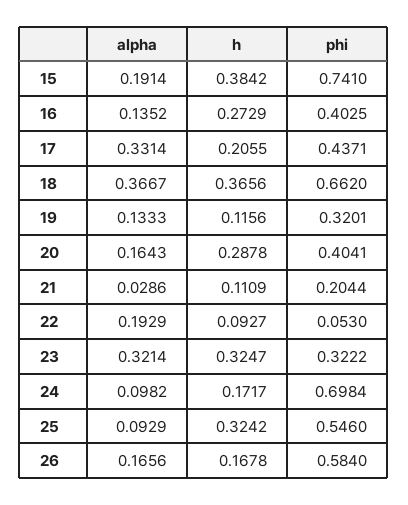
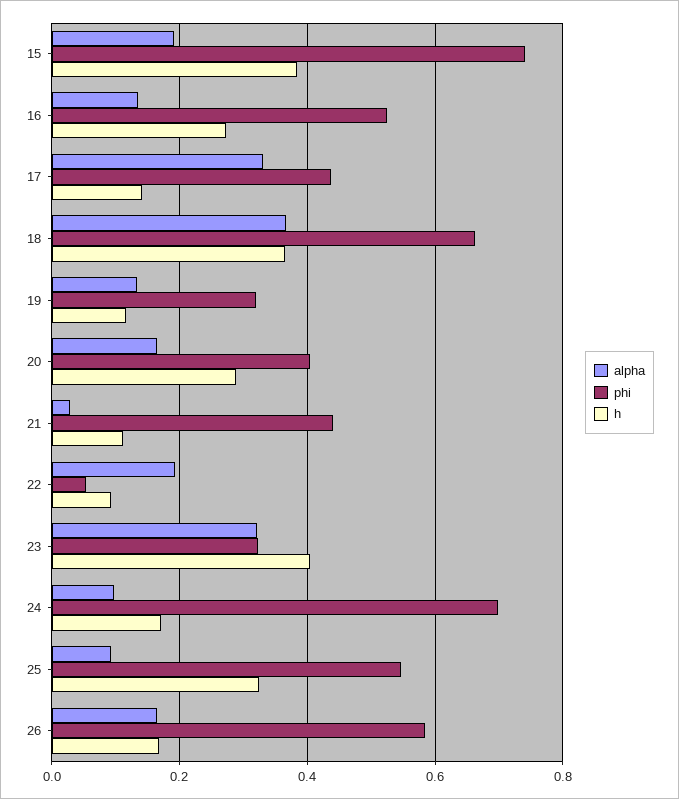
  {
    "alpha": {
      "15": 0.1914,
      "16": 0.1352,
      "17": 0.3314,
      "18": 0.3667,
      "19": 0.1333,
      "20": 0.1643,
      "21": 0.0286,
      "22": 0.1929,
      "23": 0.3214,
      "24": 0.0982,
      "25": 0.0929,
      "26": 0.1656
    },
    "h": {
      "15": 0.3842,
      "16": 0.2729,
-     "17": 0.2055,
+     "17": 0.14,
      "18": 0.3656,
      "19": 0.1156,
      "20": 0.2878,
      "21": 0.1109,
      "22": 0.0927,
-     "23": 0.3247,
+     "23": 0.4,
      "24": 0.1717,
      "25": 0.3242,
      "26": 0.1678
    },
    "phi": {
      "15": 0.741,
-     "16": 0.4025,
+     "16": 0.52,
      "17": 0.4371,
      "18": 0.662,
      "19": 0.3201,
      "20": 0.4041,
-     "21": 0.2044,
+     "21": 0.44,
      "22": 0.053,
      "23": 0.3222,
      "24": 0.6984,
      "25": 0.546,
      "26": 0.584
    }
  }

